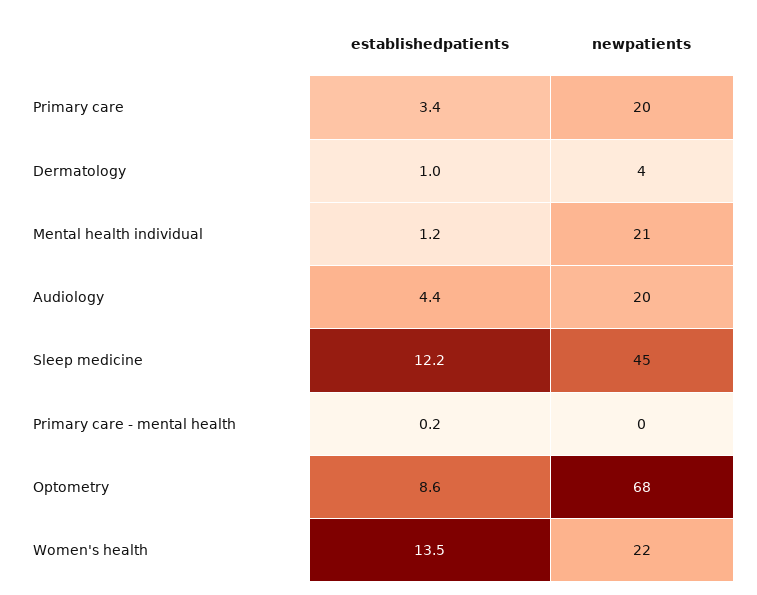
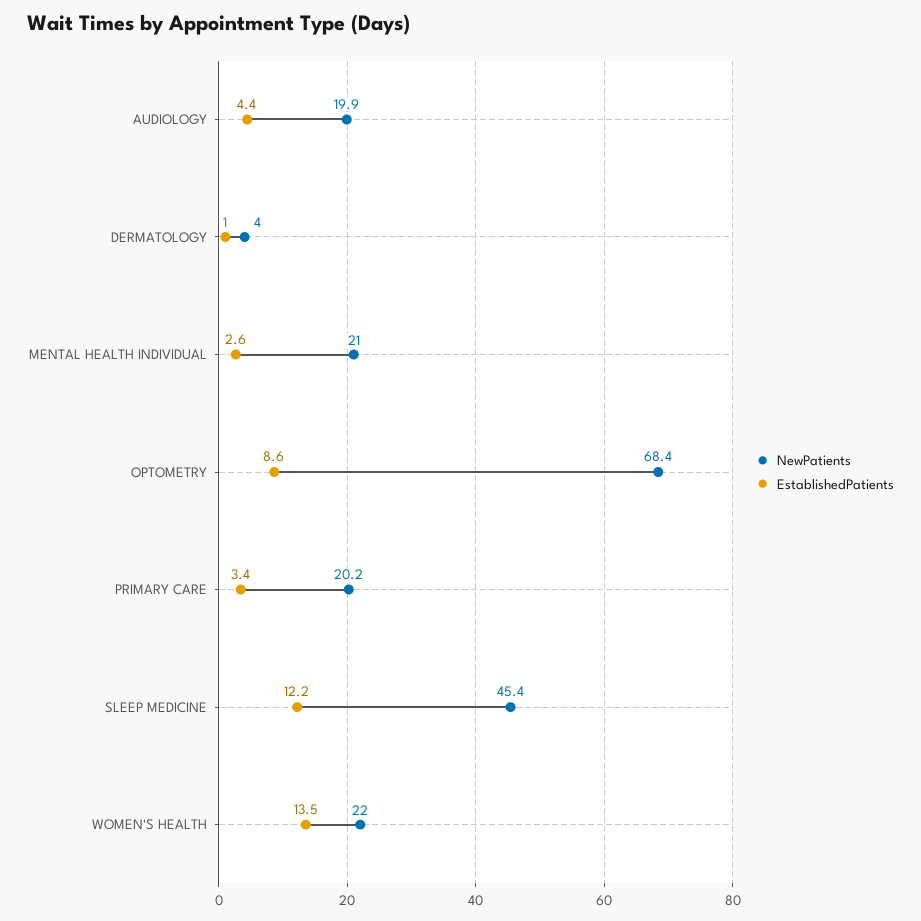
  {
    "establishedpatients": {
      "Primary care": 3.4,
      "Dermatology": 1,
-     "Mental health individual": 1.2,
+     "Mental health individual": 2.6,
      "Audiology": 4.4,
      "Sleep medicine": 12.2,
-     "Primary care - mental health": 0.2,
      "Optometry": 8.6,
      "Women's health": 13.5
    },
    "newpatients": {
      "Primary care": 20.2,
      "Dermatology": 4,
      "Mental health individual": 21,
      "Audiology": 19.9,
      "Sleep medicine": 45.4,
-     "Primary care - mental health": 0,
      "Optometry": 68.4,
      "Women's health": 22
    }
  }

